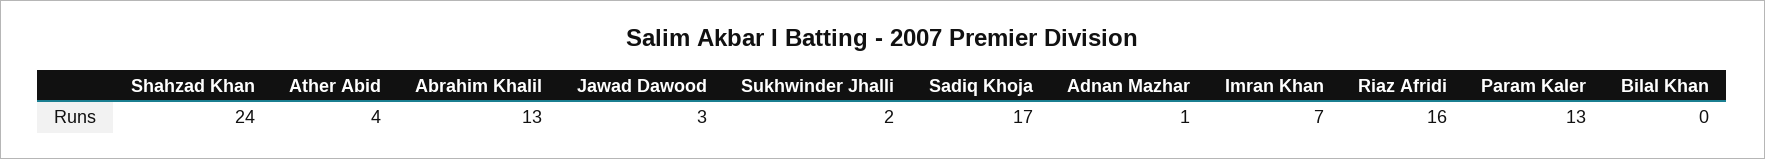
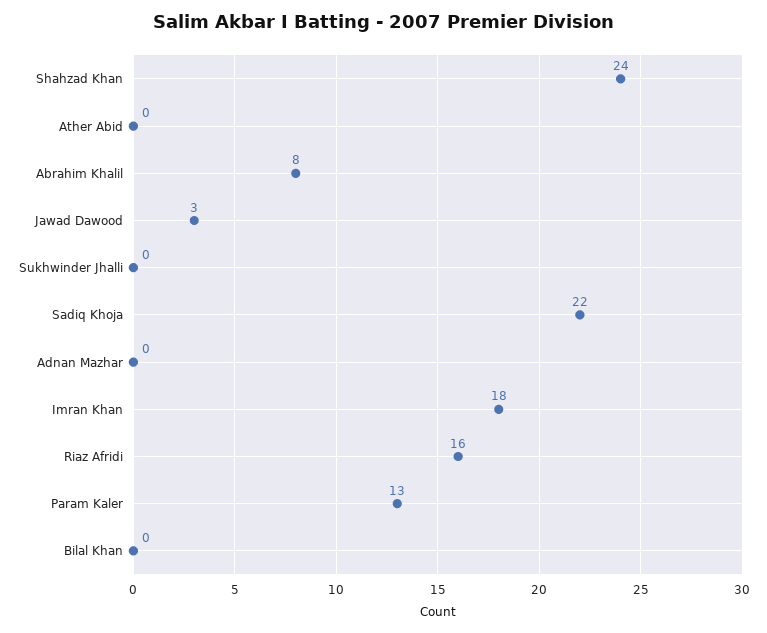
  {
    "Shahzad Khan": 24,
-   "Ather Abid": 4,
+   "Ather Abid": 0,
-   "Abrahim Khalil": 13,
+   "Abrahim Khalil": 8,
    "Jawad Dawood": 3,
-   "Sukhwinder Jhalli": 2,
+   "Sukhwinder Jhalli": 0,
-   "Sadiq Khoja": 17,
+   "Sadiq Khoja": 22,
-   "Adnan Mazhar": 1,
+   "Adnan Mazhar": 0,
-   "Imran Khan": 7,
+   "Imran Khan": 18,
    "Riaz Afridi": 16,
    "Param Kaler": 13,
    "Bilal Khan": 0
  }

